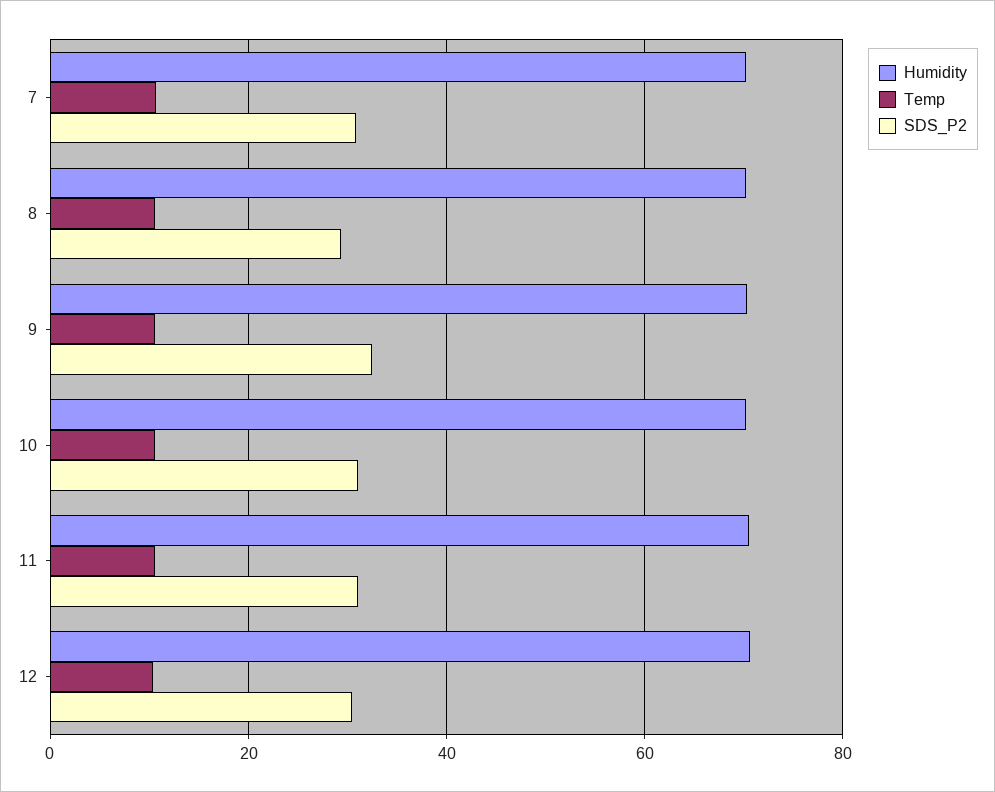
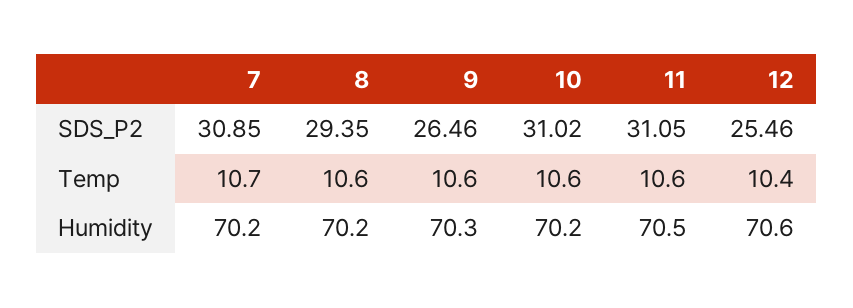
  {
    "Humidity": {
      "7": 70.2,
      "8": 70.2,
      "9": 70.3,
      "10": 70.2,
      "11": 70.5,
      "12": 70.6
    },
    "Temp": {
      "7": 10.7,
      "8": 10.6,
      "9": 10.6,
      "10": 10.6,
      "11": 10.6,
      "12": 10.4
    },
    "SDS_P2": {
      "7": 30.85,
      "8": 29.35,
-     "9": 32,
+     "9": 26.46,
      "10": 31.02,
      "11": 31.05,
-     "12": 30
+     "12": 25.46
    }
  }

